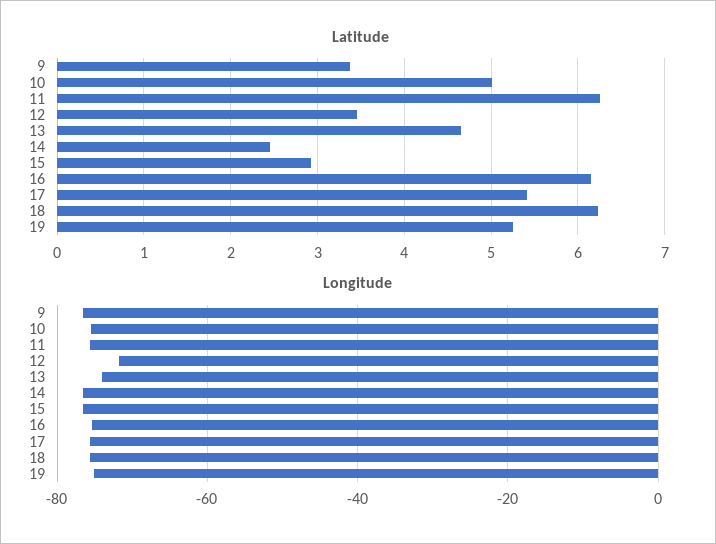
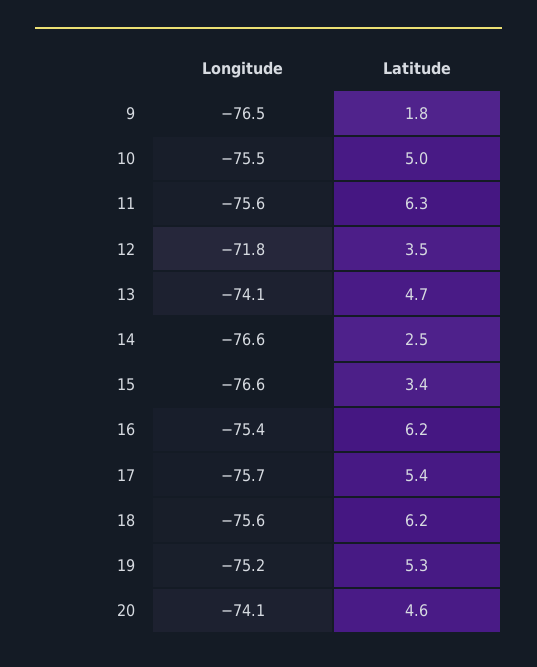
  {
    "Latitude": {
-     "9": 3.4,
+     "9": 1.8,
      "10": 5,
      "11": 6.3,
      "12": 3.5,
      "13": 4.7,
      "14": 2.5,
-     "15": 2.9,
+     "15": 3.4,
      "16": 6.2,
      "17": 5.4,
      "18": 6.2,
-     "19": 5.3
+     "19": 5.3,
+     "20": 4.6
    },
    "Longitude": {
      "9": -76.5,
      "10": -75.5,
      "11": -75.6,
      "12": -71.8,
      "13": -74.1,
      "14": -76.6,
      "15": -76.6,
      "16": -75.4,
      "17": -75.7,
      "18": -75.6,
-     "19": -75.2
+     "19": -75.2,
+     "20": -74.1
    }
  }

